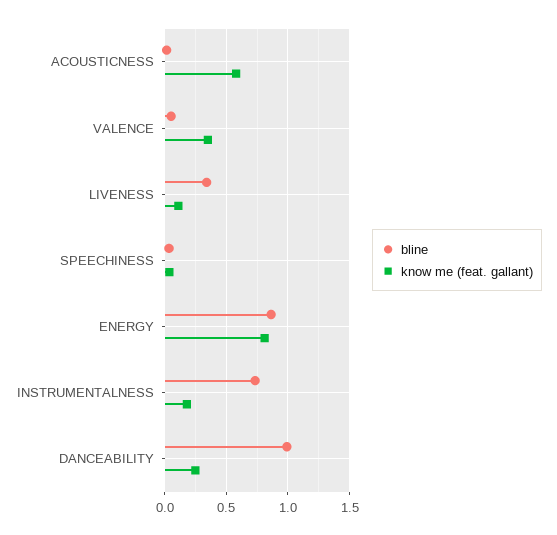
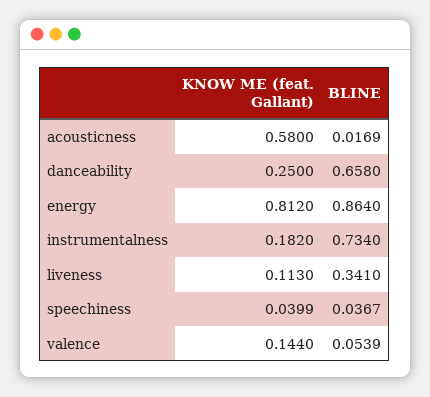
  {
    "bline": {
      "ACOUSTICNESS": 0.0169,
      "VALENCE": 0.0539,
      "LIVENESS": 0.341,
      "SPEECHINESS": 0.0367,
      "ENERGY": 0.864,
      "INSTRUMENTALNESS": 0.734,
-     "DANCEABILITY": 1
+     "DANCEABILITY": 0.658
    },
    "know me (feat. gallant)": {
      "ACOUSTICNESS": 0.58,
-     "VALENCE": 0.35,
+     "VALENCE": 0.144,
      "LIVENESS": 0.113,
      "SPEECHINESS": 0.0399,
      "ENERGY": 0.812,
      "INSTRUMENTALNESS": 0.182,
      "DANCEABILITY": 0.25
    }
  }

